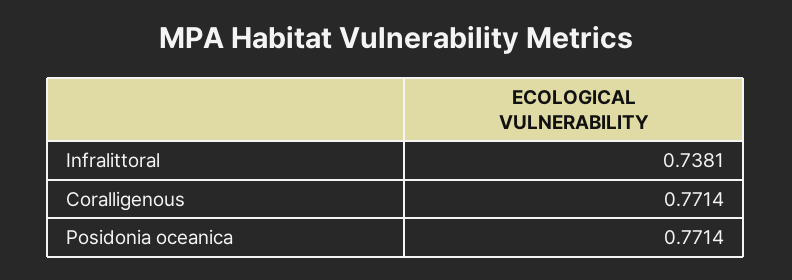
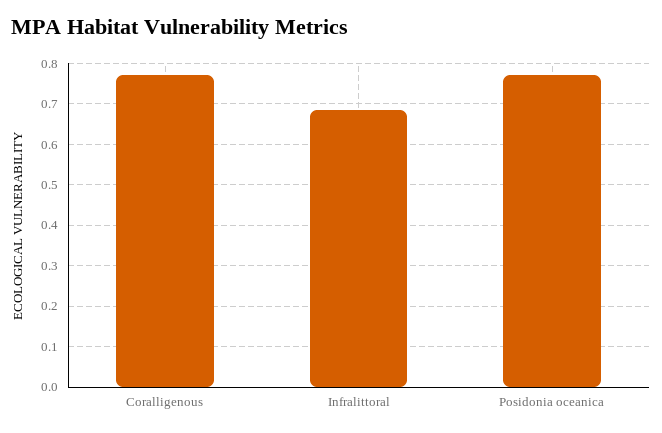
  {
-   "Infralittoral": 0.7381,
+   "Infralittoral": 0.68,
    "Coralligenous": 0.7714,
    "Posidonia oceanica": 0.7714
  }

